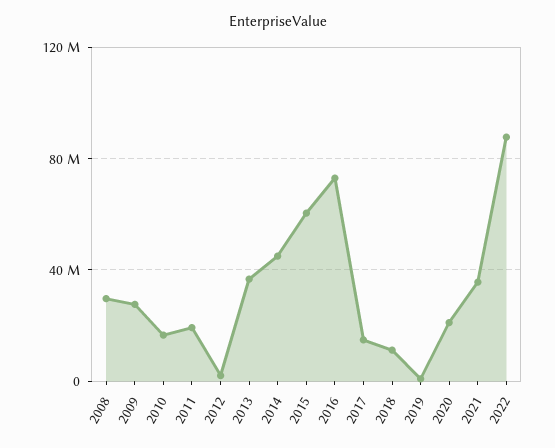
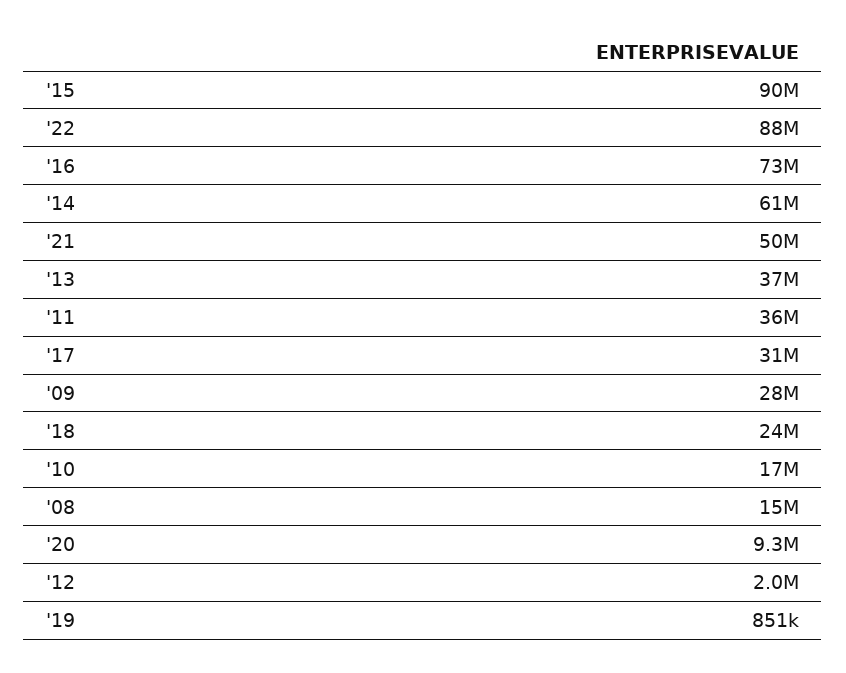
  {
-   "2008": 30000000,
+   "2008": 15000000,
    "2009": 28000000,
    "2010": 17000000,
-   "2011": 20000000,
+   "2011": 36000000,
    "2012": 2000000,
    "2013": 37000000,
-   "2014": 45000000,
+   "2014": 61000000,
-   "2015": 60000000,
+   "2015": 90000000,
    "2016": 73000000,
-   "2017": 15000000,
+   "2017": 31000000,
-   "2018": 10000000,
+   "2018": 24000000,
    "2019": 851000,
-   "2020": 20000000,
+   "2020": 9300000,
-   "2021": 35000000,
+   "2021": 50000000,
    "2022": 88000000
  }

